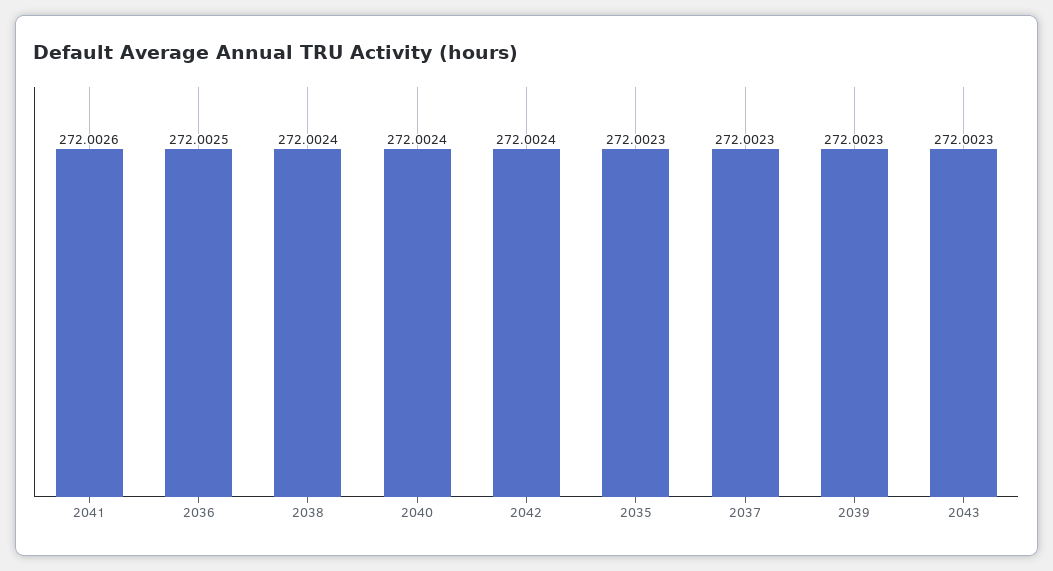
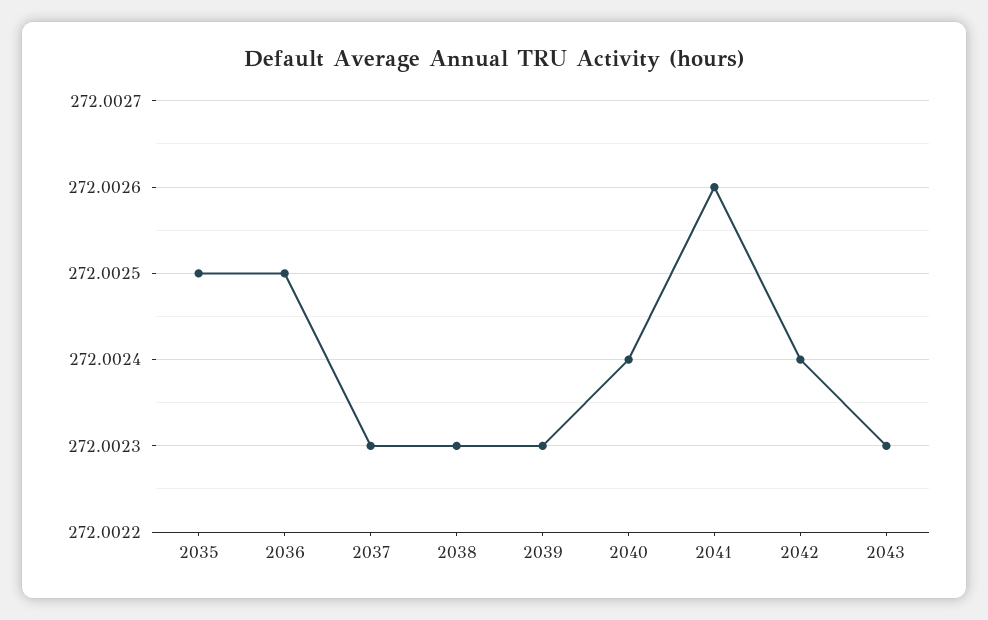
  {
    "2041": 272.0026,
    "2036": 272.0025,
-   "2038": 272.0024,
+   "2038": 272.0023,
    "2040": 272.0024,
    "2042": 272.0024,
-   "2035": 272.0023,
+   "2035": 272.0025,
    "2037": 272.0023,
    "2039": 272.0023,
    "2043": 272.0023
  }

